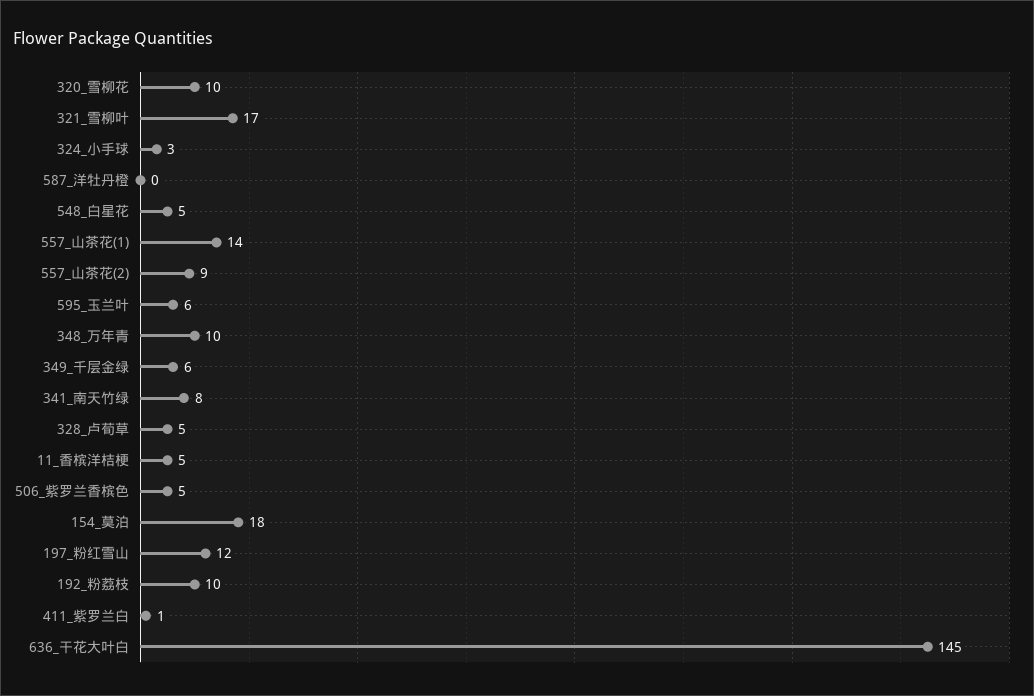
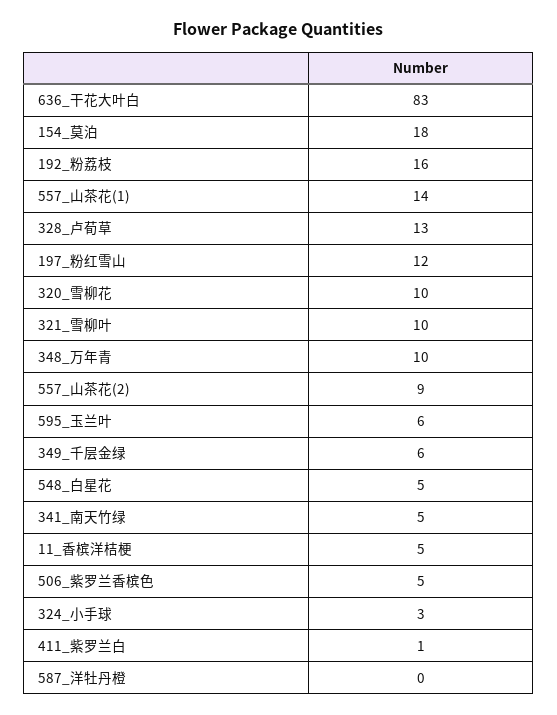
  {
    "320_雪柳花": 10,
-   "321_雪柳叶": 17,
+   "321_雪柳叶": 10,
    "324_小手球": 3,
    "587_洋牡丹橙": 0,
    "548_白星花": 5,
    "557_山茶花(1)": 14,
    "557_山茶花(2)": 9,
    "595_玉兰叶": 6,
    "348_万年青": 10,
    "349_千层金绿": 6,
-   "341_南天竹绿": 8,
+   "341_南天竹绿": 5,
-   "328_卢荀草": 5,
+   "328_卢荀草": 13,
    "11_香槟洋桔梗": 5,
    "506_紫罗兰香槟色": 5,
    "154_莫泊": 18,
    "197_粉红雪山": 12,
-   "192_粉荔枝": 10,
+   "192_粉荔枝": 16,
    "411_紫罗兰白": 1,
-   "636_干花大叶白": 145
+   "636_干花大叶白": 83
  }

